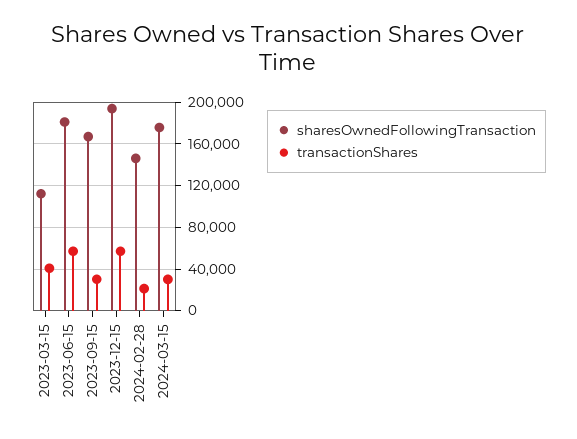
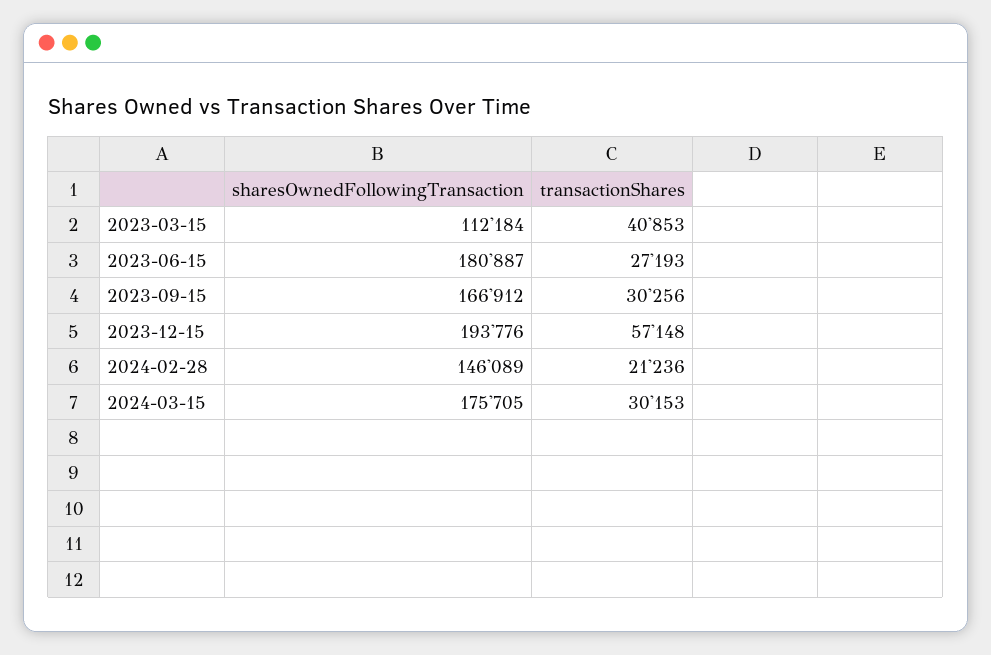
  {
    "sharesOwnedFollowingTransaction": {
      "2023-03-15": 112184,
      "2023-06-15": 180887,
      "2023-09-15": 166912,
      "2023-12-15": 193776,
      "2024-02-28": 146089,
      "2024-03-15": 175705
    },
    "transactionShares": {
      "2023-03-15": 40853,
-     "2023-06-15": 60000,
+     "2023-06-15": 27193,
      "2023-09-15": 30256,
      "2023-12-15": 57148,
      "2024-02-28": 21236,
      "2024-03-15": 30153
    }
  }

